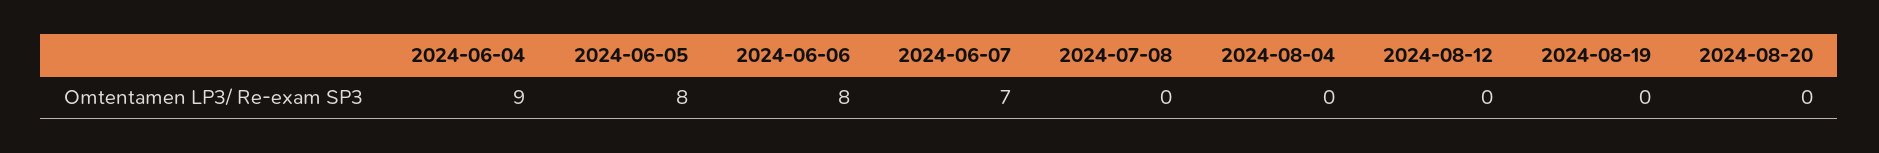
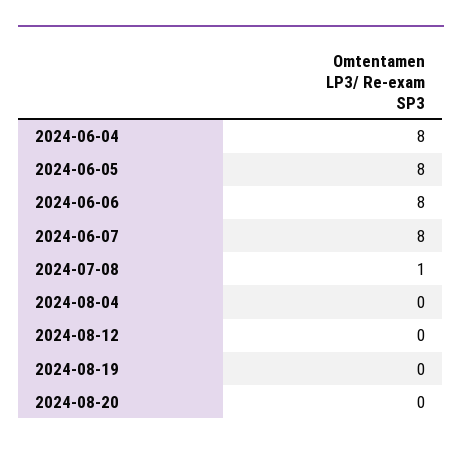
  {
-   "2024-06-04": 9,
+   "2024-06-04": 8,
    "2024-06-05": 8,
    "2024-06-06": 8,
-   "2024-06-07": 7,
+   "2024-06-07": 8,
-   "2024-07-08": 0,
+   "2024-07-08": 1,
    "2024-08-04": 0,
    "2024-08-12": 0,
    "2024-08-19": 0,
    "2024-08-20": 0
  }

